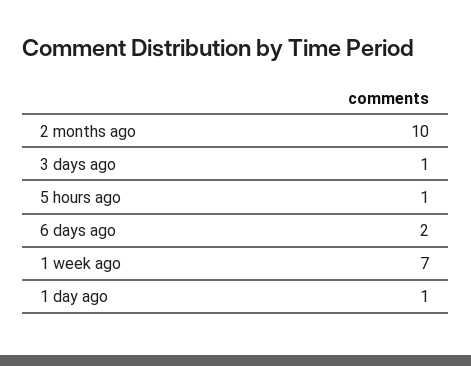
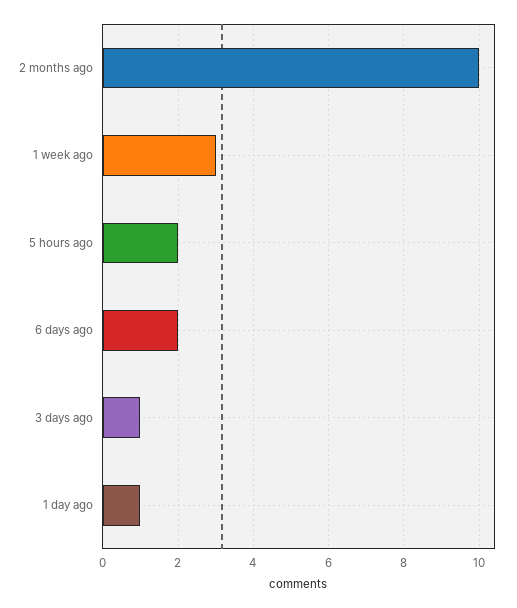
  {
    "2 months ago": 10,
    "3 days ago": 1,
-   "5 hours ago": 1,
+   "5 hours ago": 2,
    "6 days ago": 2,
-   "1 week ago": 7,
+   "1 week ago": 3,
    "1 day ago": 1
  }

